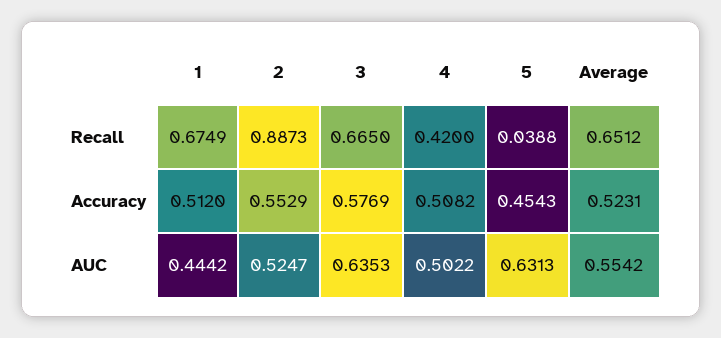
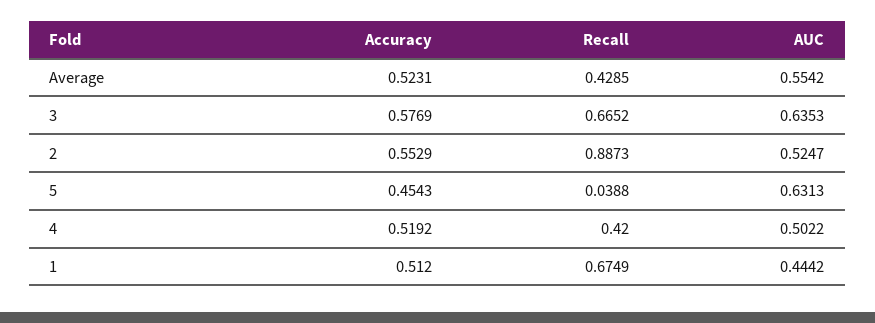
  {
    "1": {
      "Recall": 0.6749,
      "Accuracy": 0.512,
      "AUC": 0.4442
    },
    "2": {
      "Recall": 0.8873,
      "Accuracy": 0.5529,
      "AUC": 0.5247
    },
    "3": {
-     "Recall": 0.665,
+     "Recall": 0.6652,
      "Accuracy": 0.5769,
      "AUC": 0.6353
    },
    "4": {
      "Recall": 0.42,
-     "Accuracy": 0.5082,
+     "Accuracy": 0.5192,
      "AUC": 0.5022
    },
    "5": {
      "Recall": 0.0388,
      "Accuracy": 0.4543,
      "AUC": 0.6313
    },
    "Average": {
-     "Recall": 0.6512,
+     "Recall": 0.4285,
      "Accuracy": 0.5231,
      "AUC": 0.5542
    }
  }

